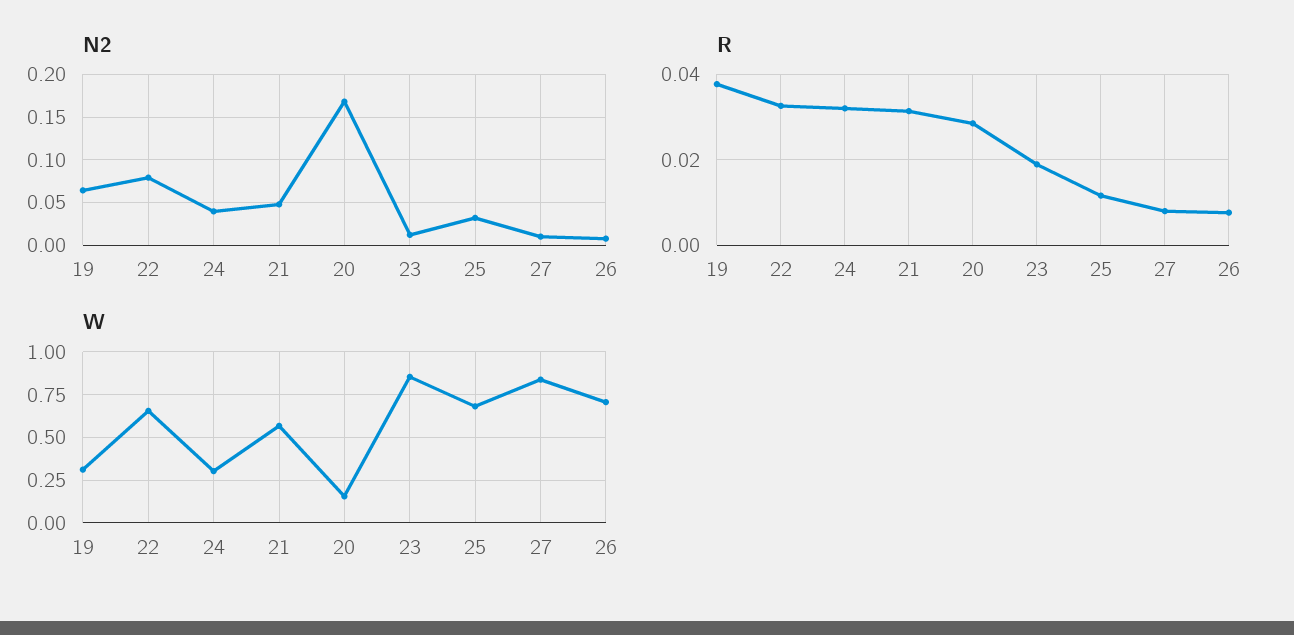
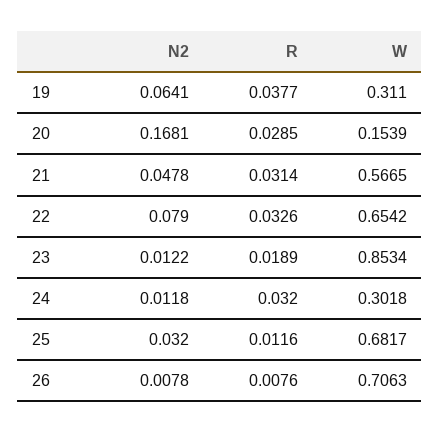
  {
    "N2": {
      "19": 0.0641,
      "22": 0.079,
-     "24": 0.04,
+     "24": 0.0118,
      "21": 0.0478,
      "20": 0.1681,
      "23": 0.0122,
      "25": 0.032,
-     "27": 0.01,
      "26": 0.0078
    },
    "R": {
      "19": 0.0377,
      "22": 0.0326,
      "24": 0.032,
      "21": 0.0314,
      "20": 0.0285,
      "23": 0.0189,
      "25": 0.0116,
-     "27": 0.008,
      "26": 0.0076
    },
    "W": {
      "19": 0.311,
      "22": 0.6542,
      "24": 0.3018,
      "21": 0.5665,
      "20": 0.1539,
      "23": 0.8534,
      "25": 0.6817,
-     "27": 0.85,
      "26": 0.7063
    }
  }

